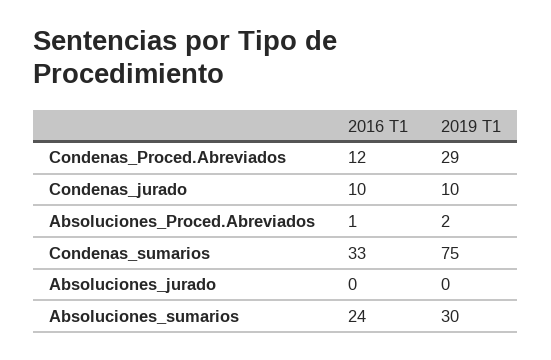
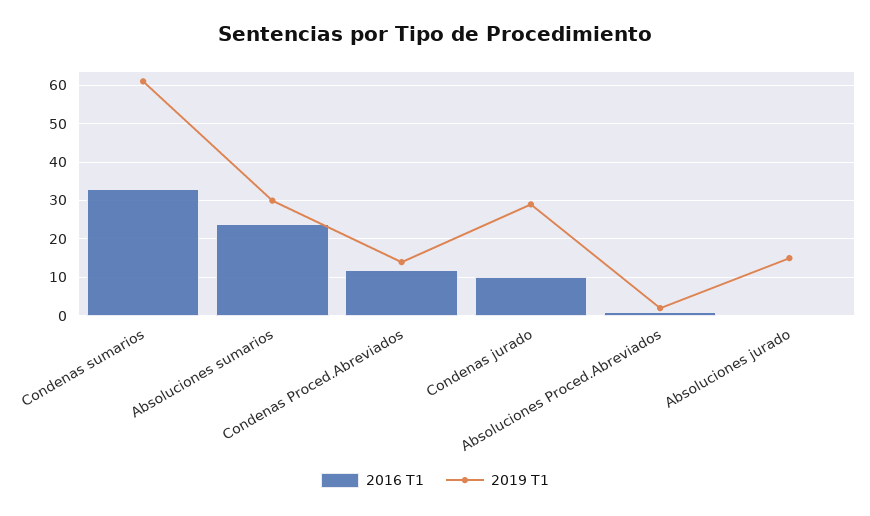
  {
    "2016 T1": {
      "Condenas_Proced.Abreviados": 12,
      "Condenas_jurado": 10,
      "Absoluciones_Proced.Abreviados": 1,
      "Condenas_sumarios": 33,
      "Absoluciones_jurado": 0,
      "Absoluciones_sumarios": 24
    },
    "2019 T1": {
-     "Condenas_Proced.Abreviados": 29,
+     "Condenas_Proced.Abreviados": 15,
-     "Condenas_jurado": 10,
+     "Condenas_jurado": 30,
      "Absoluciones_Proced.Abreviados": 2,
-     "Condenas_sumarios": 75,
+     "Condenas_sumarios": 60,
-     "Absoluciones_jurado": 0,
+     "Absoluciones_jurado": 15,
      "Absoluciones_sumarios": 30
    }
  }

